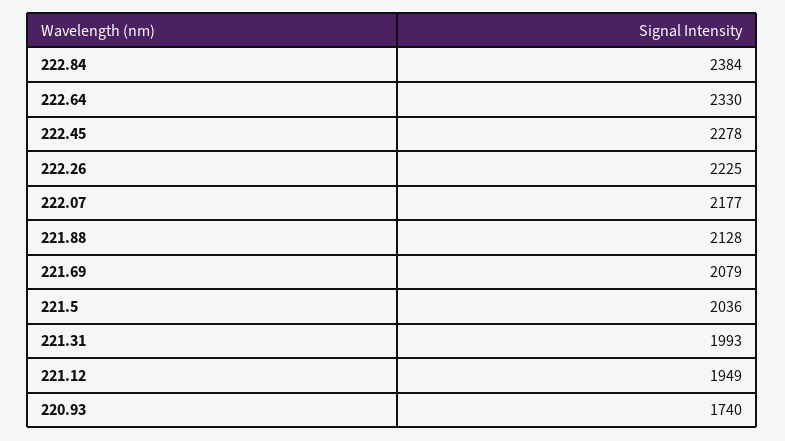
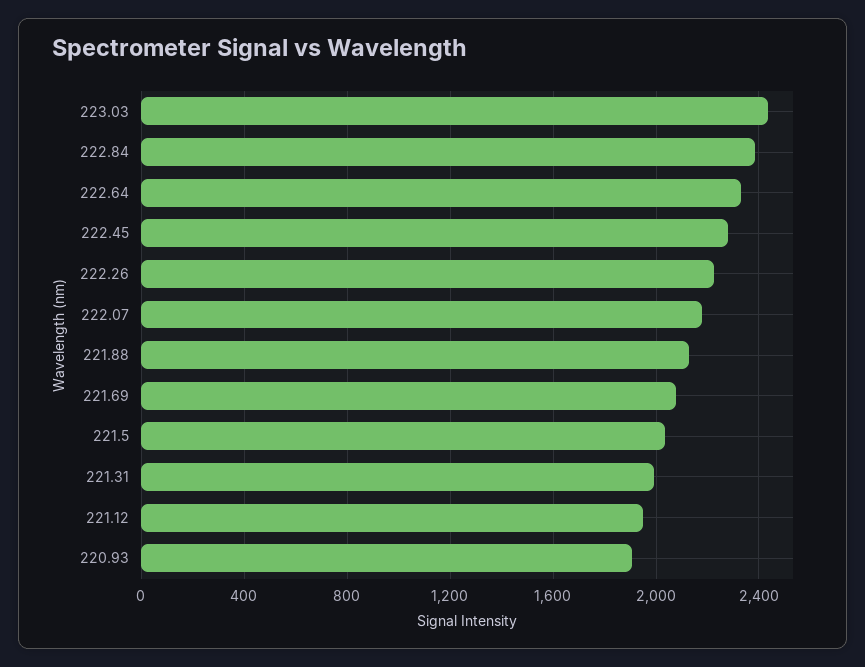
  {
    "222.84": 2384,
    "222.64": 2330,
    "222.45": 2278,
    "222.26": 2225,
    "222.07": 2177,
    "221.88": 2128,
    "221.69": 2079,
    "221.5": 2036,
    "221.31": 1993,
    "221.12": 1949,
-   "220.93": 1740
+   "220.93": 1900,
+   "223.03": 2450
  }

